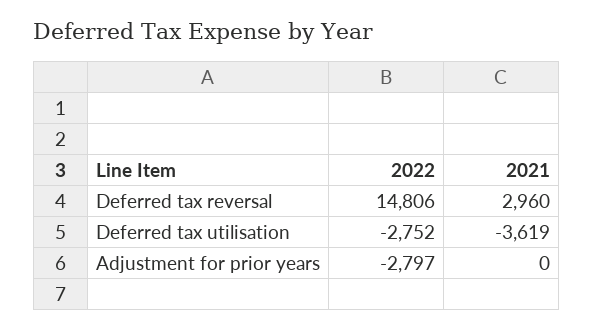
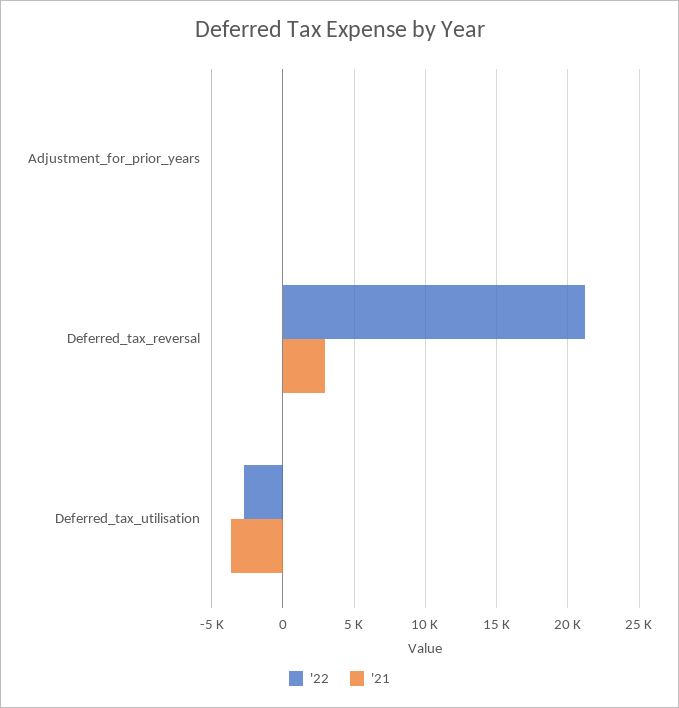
  {
    "2022": {
-     "Deferred tax reversal": 14806,
+     "Deferred tax reversal": 21000,
      "Deferred tax utilisation": -2752,
-     "Adjustment for prior years": -2797
+     "Adjustment for prior years": 0
    },
    "2021": {
      "Deferred tax reversal": 2960,
      "Deferred tax utilisation": -3619,
      "Adjustment for prior years": 0
    }
  }

